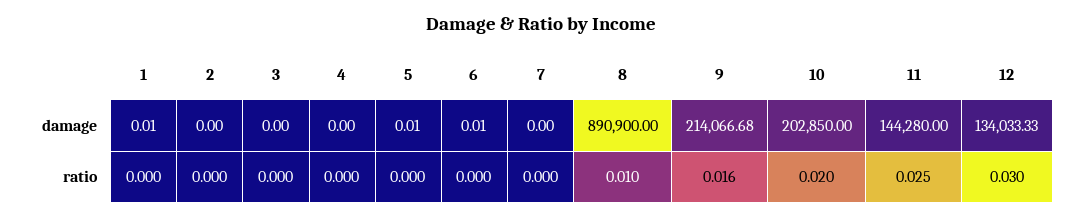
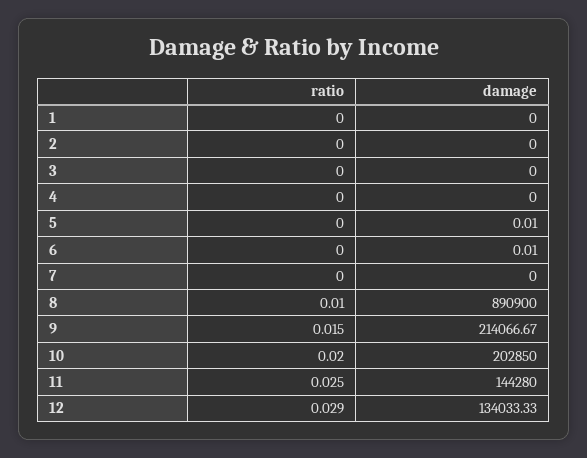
  {
    "1": {
-     "damage": 0.01,
+     "damage": 0,
      "ratio": 0
    },
    "2": {
      "damage": 0,
      "ratio": 0
    },
    "3": {
      "damage": 0,
      "ratio": 0
    },
    "4": {
      "damage": 0,
      "ratio": 0
    },
    "5": {
      "damage": 0.01,
      "ratio": 0
    },
    "6": {
      "damage": 0.01,
      "ratio": 0
    },
    "7": {
      "damage": 0,
      "ratio": 0
    },
    "8": {
      "damage": 890900,
      "ratio": 0.01
    },
    "9": {
-     "damage": 214066.68,
+     "damage": 214066.67,
-     "ratio": 0.016
+     "ratio": 0.015
    },
    "10": {
      "damage": 202850,
      "ratio": 0.02
    },
    "11": {
      "damage": 144280,
      "ratio": 0.025
    },
    "12": {
      "damage": 134033.33,
-     "ratio": 0.03
+     "ratio": 0.029
    }
  }

